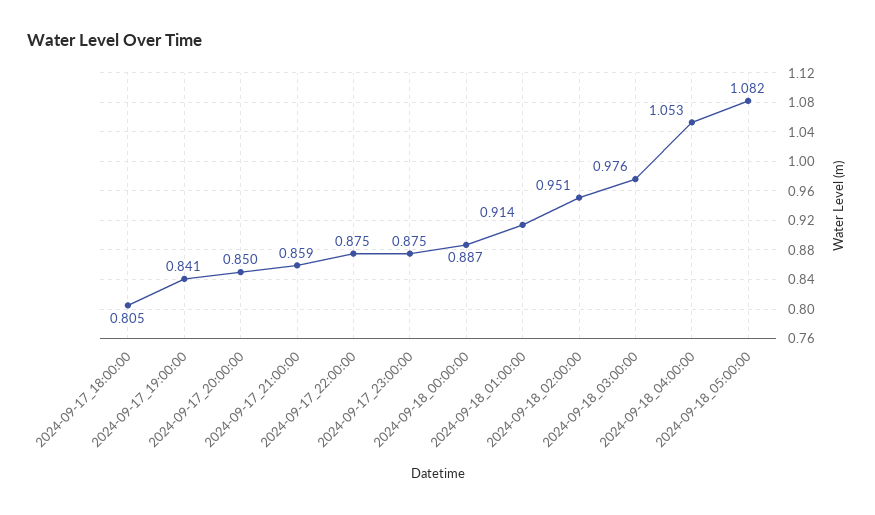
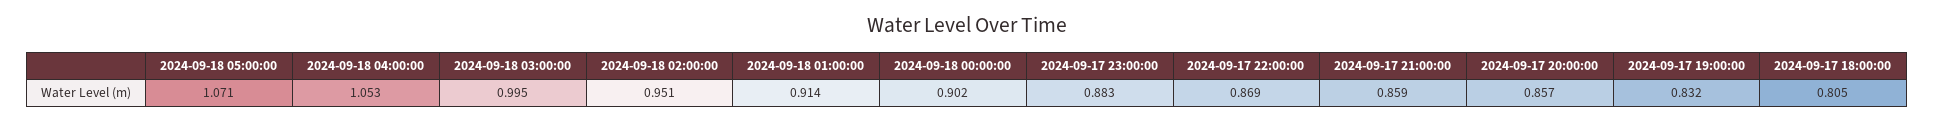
  {
    "2024-09-17_18:00:00": 0.805,
-   "2024-09-17_19:00:00": 0.841,
+   "2024-09-17_19:00:00": 0.832,
-   "2024-09-17_20:00:00": 0.85,
+   "2024-09-17_20:00:00": 0.857,
    "2024-09-17_21:00:00": 0.859,
-   "2024-09-17_22:00:00": 0.875,
+   "2024-09-17_22:00:00": 0.869,
-   "2024-09-17_23:00:00": 0.875,
+   "2024-09-17_23:00:00": 0.883,
-   "2024-09-18_00:00:00": 0.887,
+   "2024-09-18_00:00:00": 0.902,
    "2024-09-18_01:00:00": 0.914,
    "2024-09-18_02:00:00": 0.951,
-   "2024-09-18_03:00:00": 0.976,
+   "2024-09-18_03:00:00": 0.995,
    "2024-09-18_04:00:00": 1.053,
-   "2024-09-18_05:00:00": 1.082
+   "2024-09-18_05:00:00": 1.071
  }

